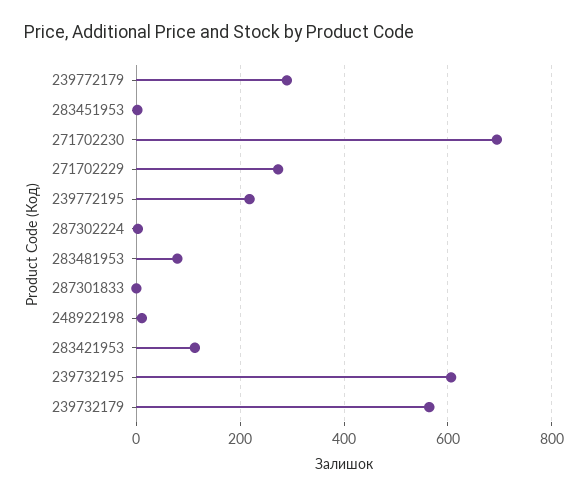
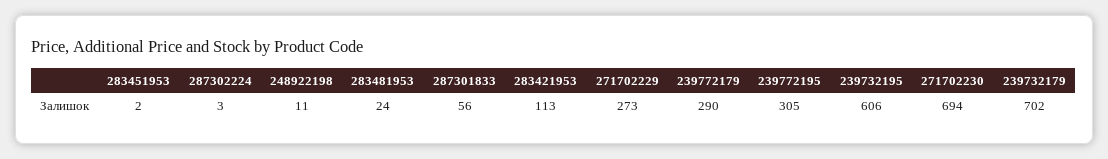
  {
    "239772179": 290,
    "283451953": 2,
    "271702230": 694,
    "271702229": 273,
-   "239772195": 220,
+   "239772195": 305,
    "287302224": 3,
-   "283481953": 80,
+   "283481953": 24,
-   "287301833": 0,
+   "287301833": 56,
    "248922198": 11,
    "283421953": 113,
    "239732195": 606,
-   "239732179": 560
+   "239732179": 702
  }

